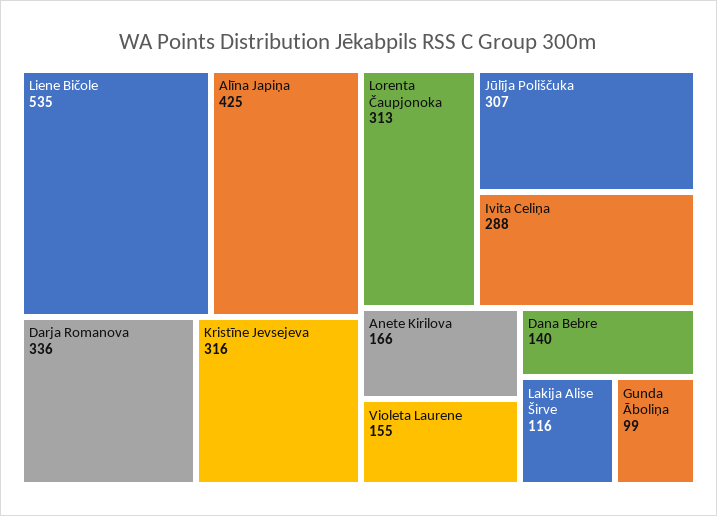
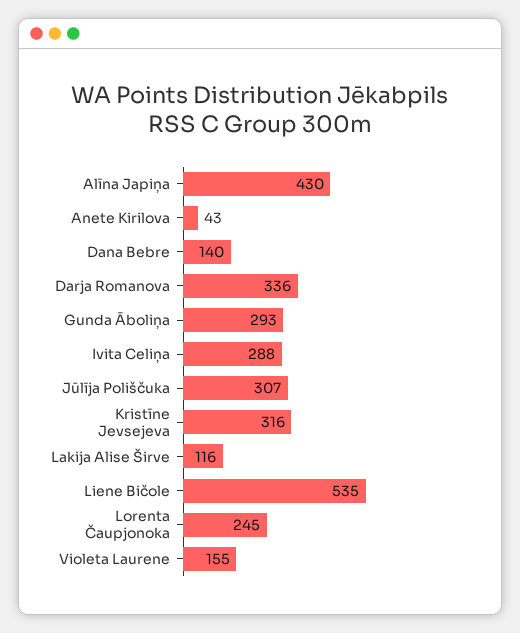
  {
    "Liene Bičole": 535,
-   "Alīna Japiņa": 425,
+   "Alīna Japiņa": 430,
    "Darja Romanova": 336,
    "Kristīne Jevsejeva": 316,
-   "Lorenta Čaupjonoka": 313,
+   "Lorenta Čaupjonoka": 245,
    "Jūlīja Poliščuka": 307,
    "Ivita Celiņa": 288,
-   "Anete Kirilova": 166,
+   "Anete Kirilova": 43,
    "Violeta Laurene": 155,
    "Dana Bebre": 140,
    "Lakija Alise Širve": 116,
-   "Gunda Āboliņa": 99
+   "Gunda Āboliņa": 293
  }

